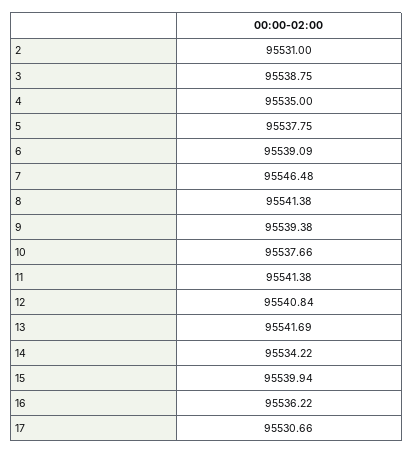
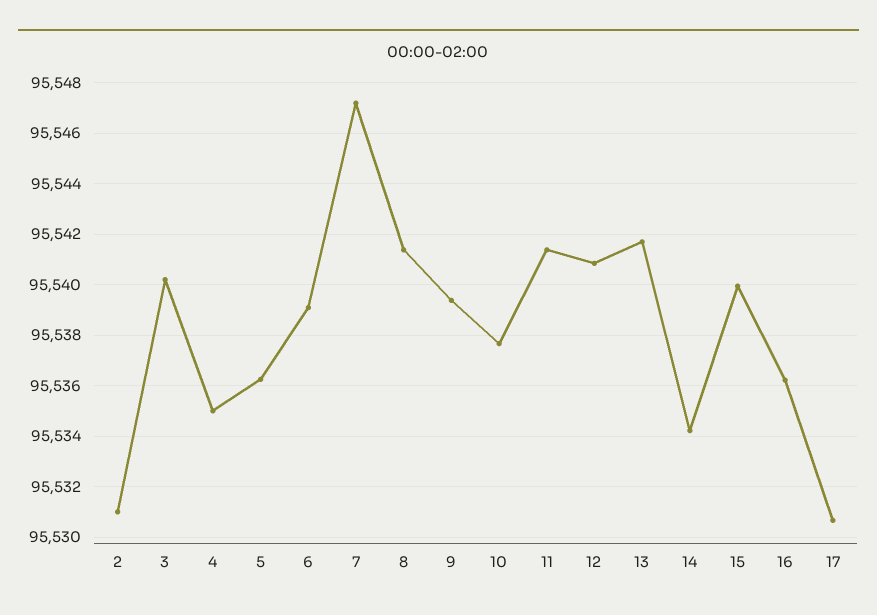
  {
    "2": 95531,
-   "3": 95538.75,
+   "3": 95540.25,
    "4": 95535,
-   "5": 95537.75,
+   "5": 95536.25,
    "6": 95539.09,
-   "7": 95546.48,
+   "7": 95547.25,
    "8": 95541.38,
    "9": 95539.38,
    "10": 95537.66,
    "11": 95541.38,
    "12": 95540.84,
    "13": 95541.69,
    "14": 95534.22,
    "15": 95539.94,
    "16": 95536.22,
    "17": 95530.66
  }

